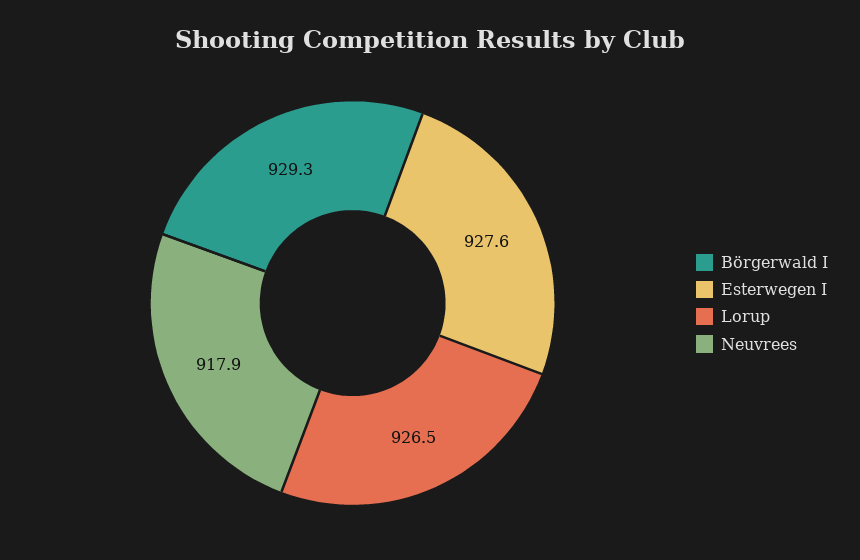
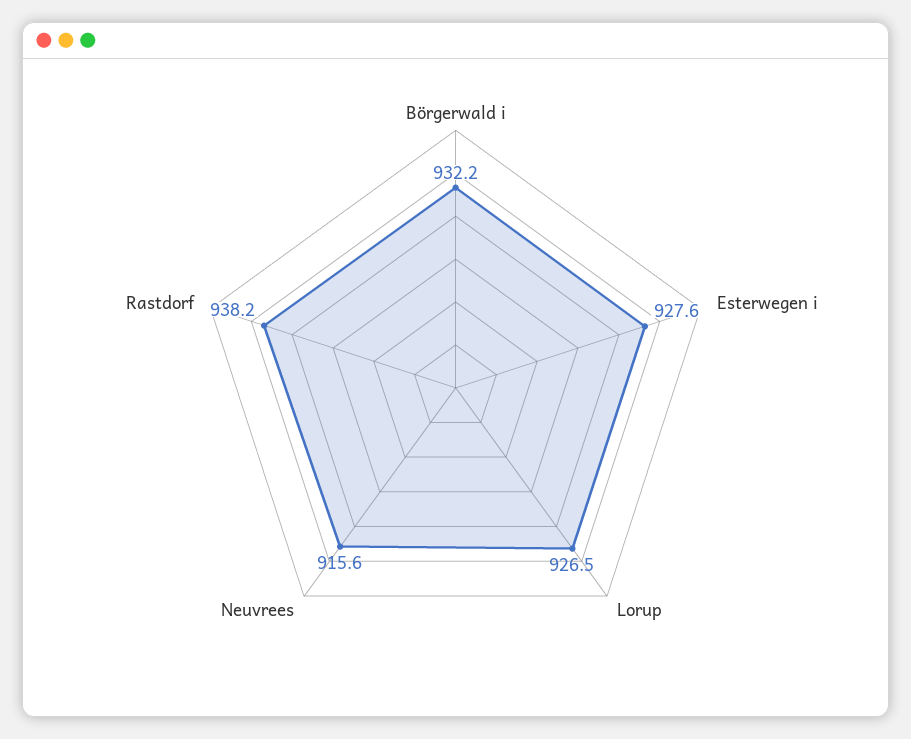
  {
-   "Börgerwald I": 929.3,
+   "Börgerwald I": 932.2,
    "Esterwegen I": 927.6,
    "Lorup": 926.5,
-   "Neuvrees": 917.9
+   "Neuvrees": 915.6,
+   "Rastdorf": 938.2
  }

